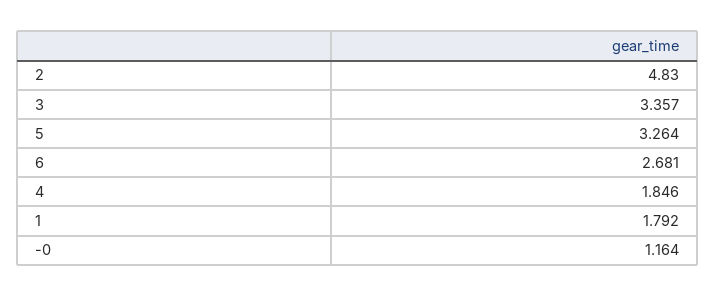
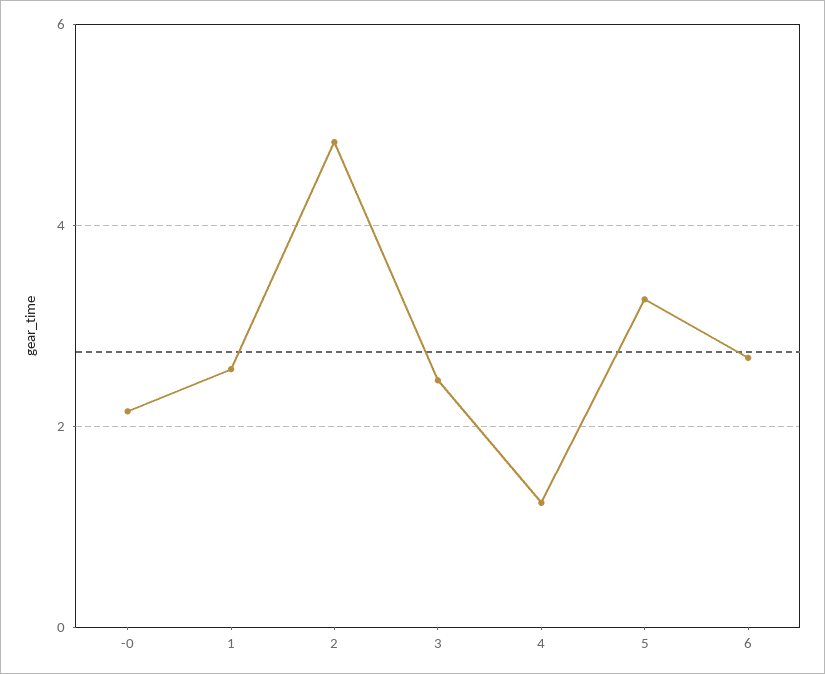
  {
    "2": 4.83,
-   "3": 3.357,
+   "3": 2.4,
    "5": 3.264,
    "6": 2.681,
-   "4": 1.846,
+   "4": 1.2,
-   "1": 1.792,
+   "1": 2.6,
-   "-0": 1.164
+   "-0": 2.2
  }

